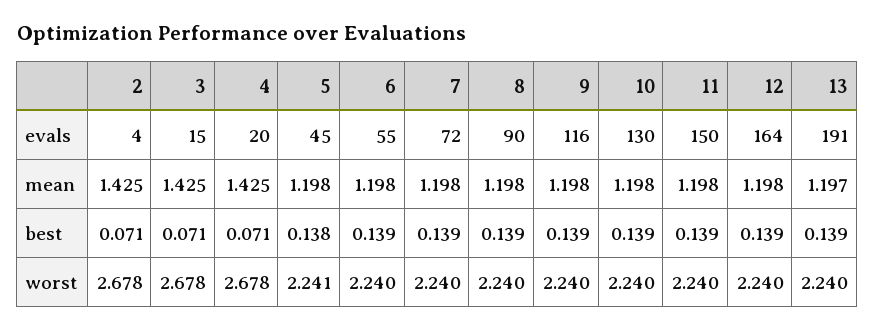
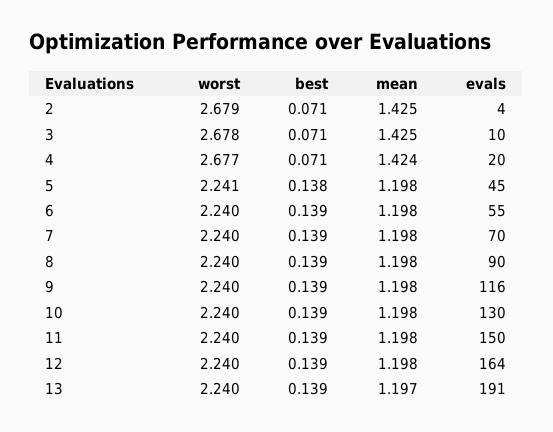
  {
    "2": {
      "evals": 4,
      "mean": 1.425,
      "best": 0.071,
-     "worst": 2.678
+     "worst": 2.679
    },
    "3": {
-     "evals": 15,
+     "evals": 10,
      "mean": 1.425,
      "best": 0.071,
      "worst": 2.678
    },
    "4": {
      "evals": 20,
-     "mean": 1.425,
+     "mean": 1.424,
      "best": 0.071,
-     "worst": 2.678
+     "worst": 2.677
    },
    "5": {
      "evals": 45,
      "mean": 1.198,
      "best": 0.138,
      "worst": 2.241
    },
    "6": {
      "evals": 55,
      "mean": 1.198,
      "best": 0.139,
      "worst": 2.24
    },
    "7": {
-     "evals": 72,
+     "evals": 70,
      "mean": 1.198,
      "best": 0.139,
      "worst": 2.24
    },
    "8": {
      "evals": 90,
      "mean": 1.198,
      "best": 0.139,
      "worst": 2.24
    },
    "9": {
      "evals": 116,
      "mean": 1.198,
      "best": 0.139,
      "worst": 2.24
    },
    "10": {
      "evals": 130,
      "mean": 1.198,
      "best": 0.139,
      "worst": 2.24
    },
    "11": {
      "evals": 150,
      "mean": 1.198,
      "best": 0.139,
      "worst": 2.24
    },
    "12": {
      "evals": 164,
      "mean": 1.198,
      "best": 0.139,
      "worst": 2.24
    },
    "13": {
      "evals": 191,
      "mean": 1.197,
      "best": 0.139,
      "worst": 2.24
    }
  }

